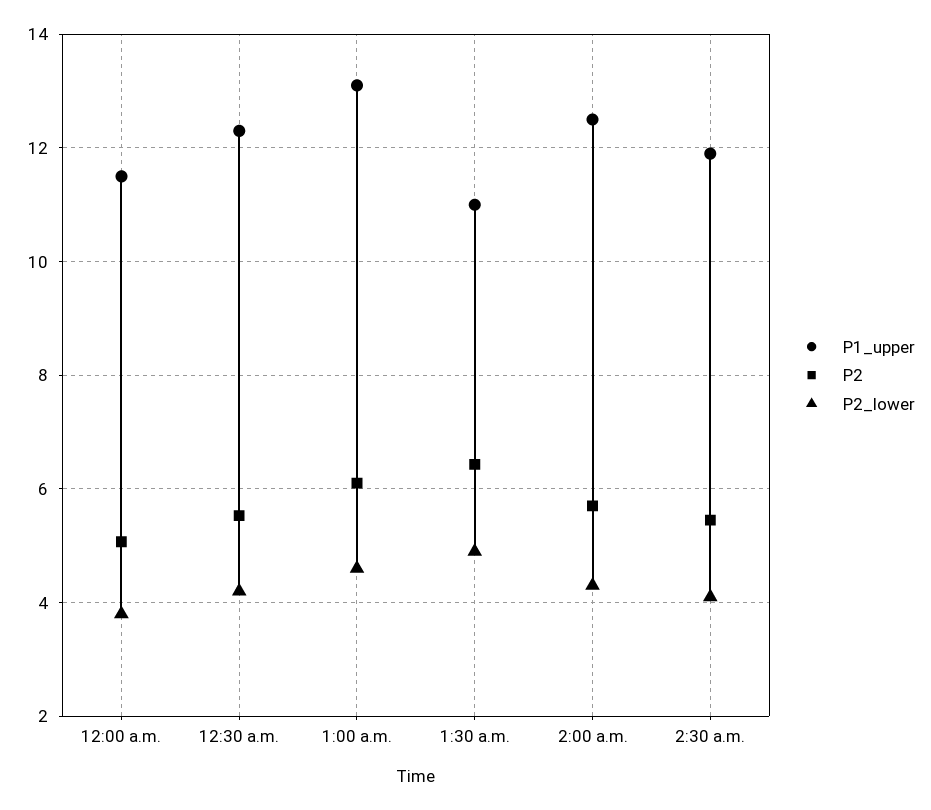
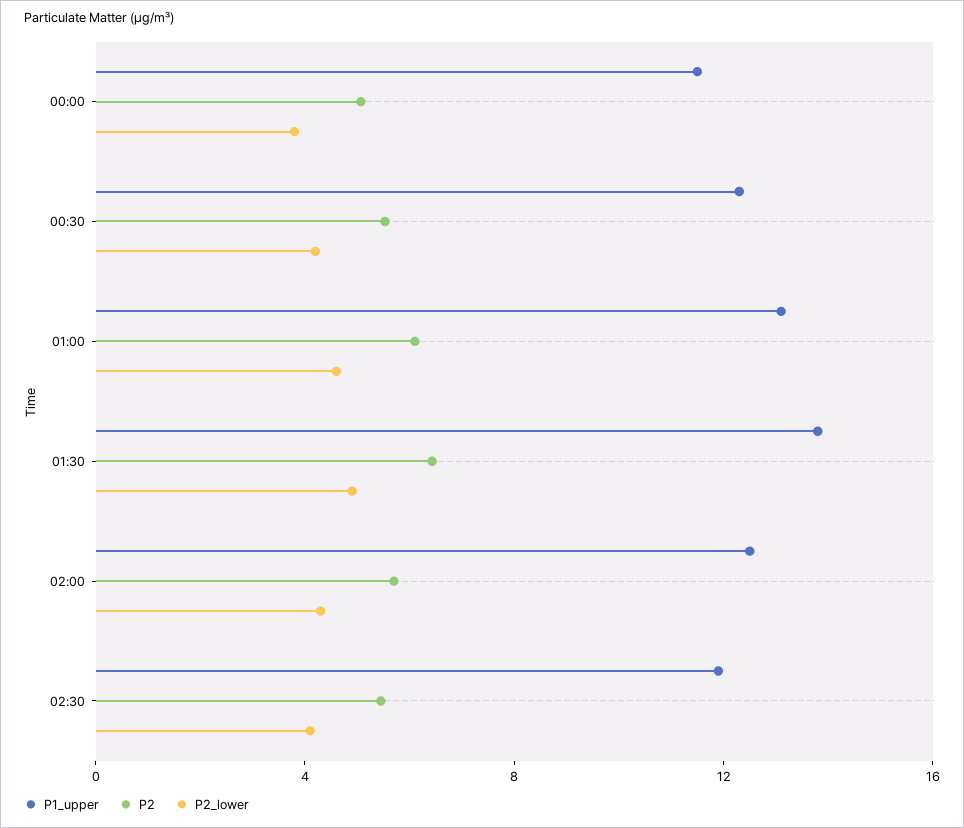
  {
    "P1_upper": {
      "12:00 a.m.": 11.6,
      "12:30 a.m.": 12.4,
      "1:00 a.m.": 13.2,
-     "1:30 a.m.": 11,
+     "1:30 a.m.": 14,
      "2:00 a.m.": 12.6,
      "2:30 a.m.": 12
    },
    "P2": {
      "12:00 a.m.": 5,
      "12:30 a.m.": 5.6,
      "1:00 a.m.": 6.2,
      "1:30 a.m.": 6.4,
      "2:00 a.m.": 5.8,
      "2:30 a.m.": 5.4
    },
    "P2_lower": {
      "12:00 a.m.": 3.8,
      "12:30 a.m.": 4.2,
      "1:00 a.m.": 4.6,
      "1:30 a.m.": 5,
      "2:00 a.m.": 4.4,
      "2:30 a.m.": 4.2
    }
  }

